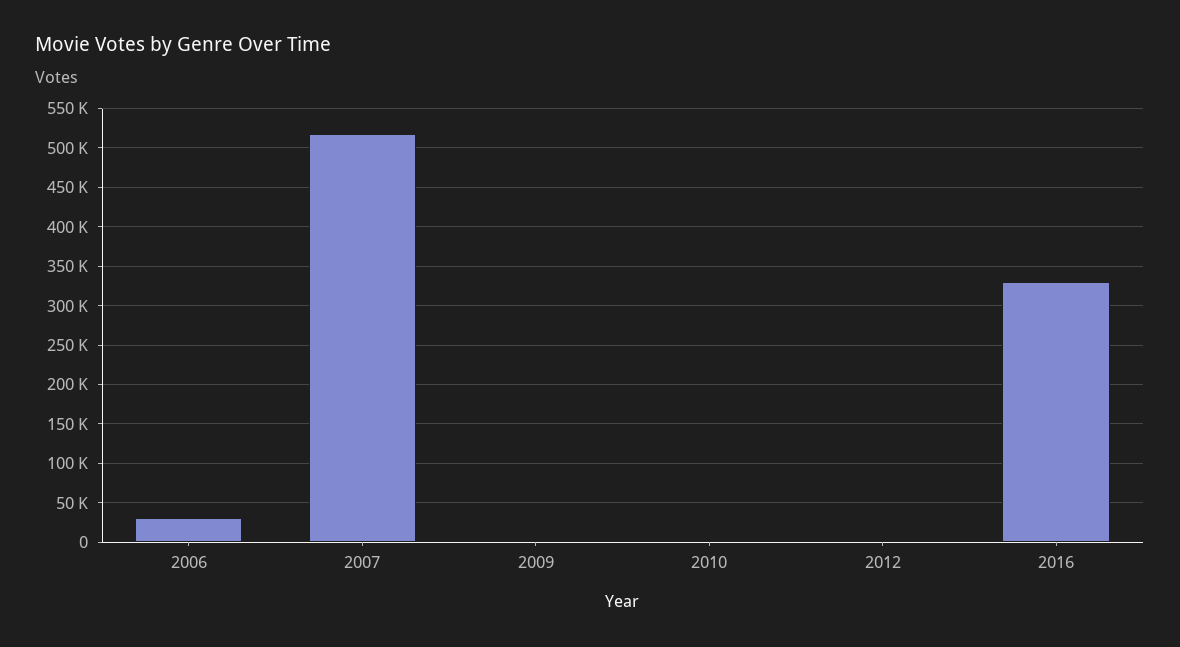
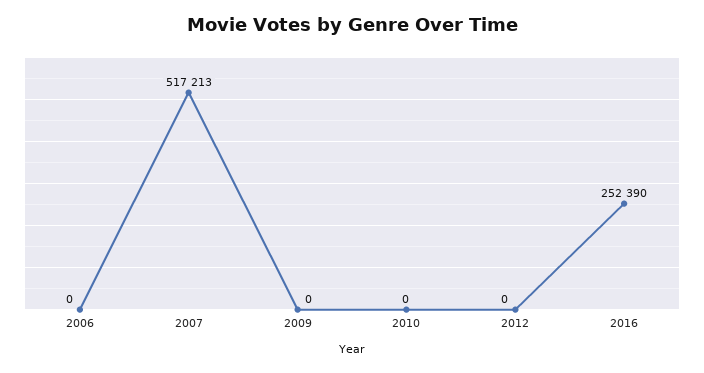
  {
-   "2006": 30000,
+   "2006": 0,
    "2007": 517213,
    "2009": 0,
    "2010": 0,
    "2012": 0,
-   "2016": 330000
+   "2016": 252390
  }

